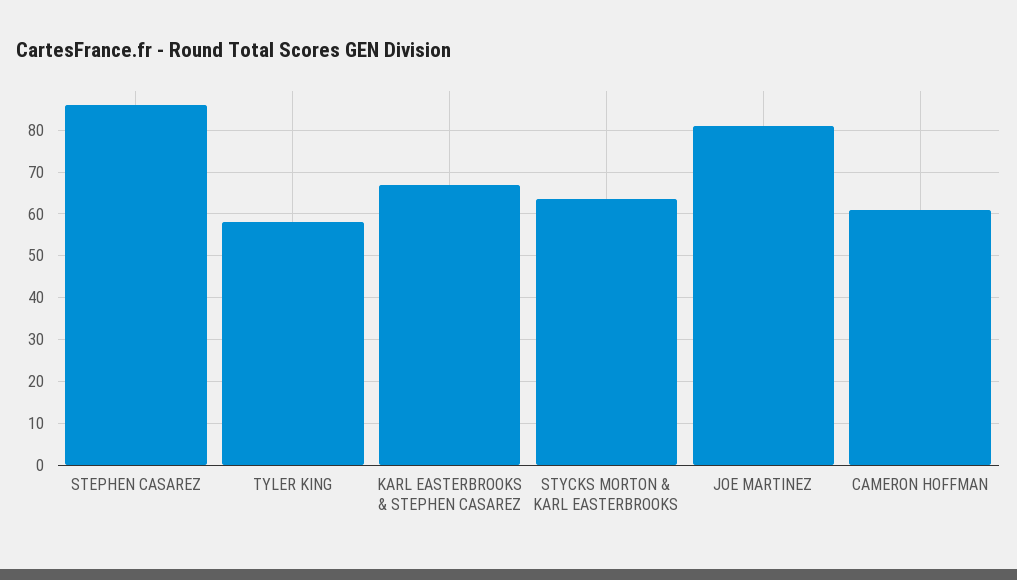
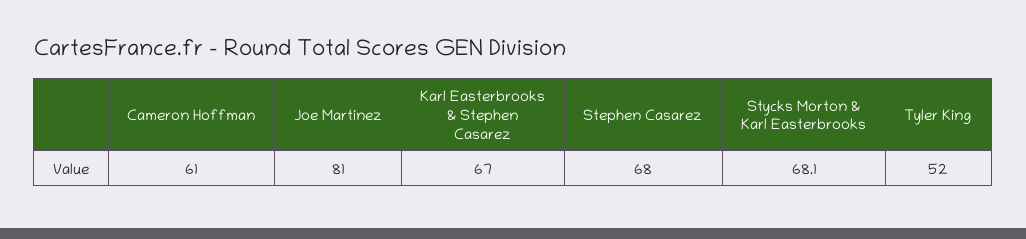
  {
-   "STEPHEN CASAREZ": 86,
+   "STEPHEN CASAREZ": 68,
-   "TYLER KING": 58,
+   "TYLER KING": 52,
    "KARL EASTERBROOKS & STEPHEN CASAREZ": 67,
-   "STYCKS MORTON & KARL EASTERBROOKS": 64,
+   "STYCKS MORTON & KARL EASTERBROOKS": 68.1,
    "JOE MARTINEZ": 81,
    "CAMERON HOFFMAN": 61
  }

